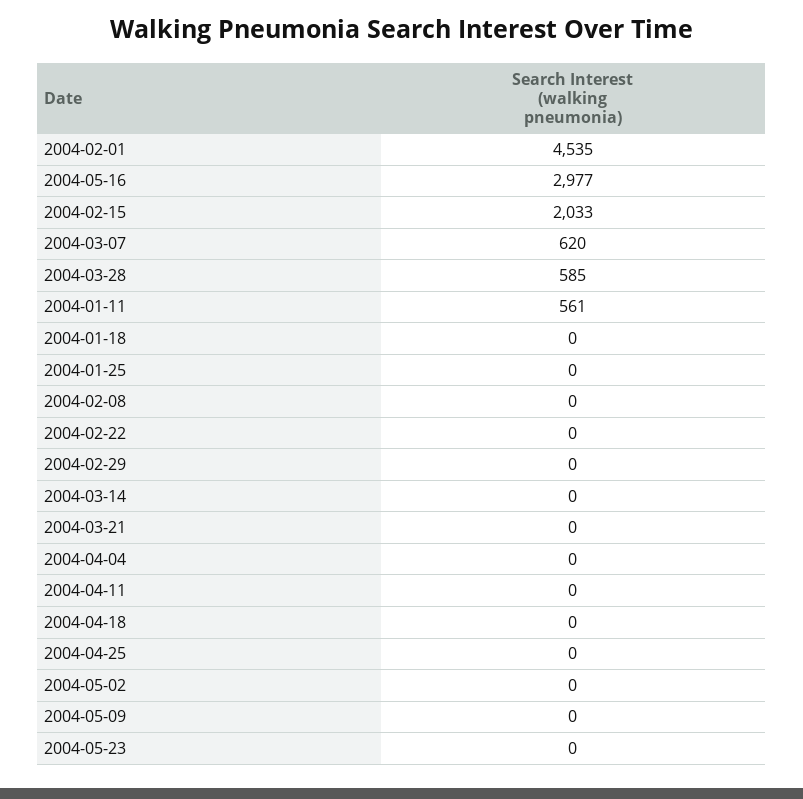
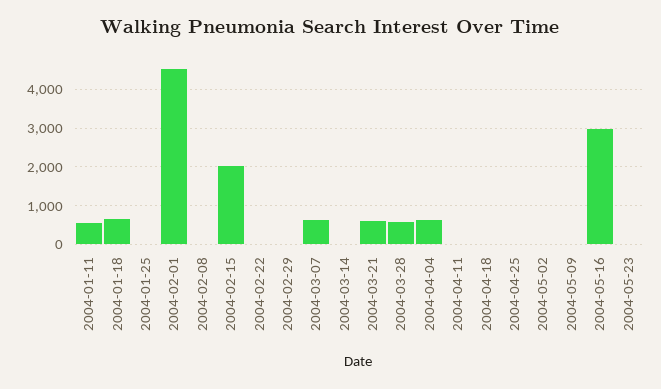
  {
    "2004-02-01": 4535,
    "2004-05-16": 2977,
    "2004-02-15": 2033,
    "2004-03-07": 620,
    "2004-03-28": 585,
    "2004-01-11": 561,
-   "2004-01-18": 0,
+   "2004-01-18": 600,
    "2004-01-25": 0,
    "2004-02-08": 0,
    "2004-02-22": 0,
    "2004-02-29": 0,
    "2004-03-14": 0,
-   "2004-03-21": 0,
+   "2004-03-21": 600,
-   "2004-04-04": 0,
+   "2004-04-04": 600,
    "2004-04-11": 0,
    "2004-04-18": 0,
    "2004-04-25": 0,
    "2004-05-02": 0,
    "2004-05-09": 0,
    "2004-05-23": 0
  }

